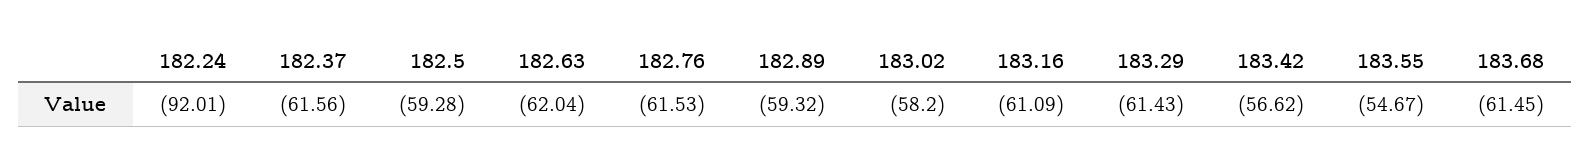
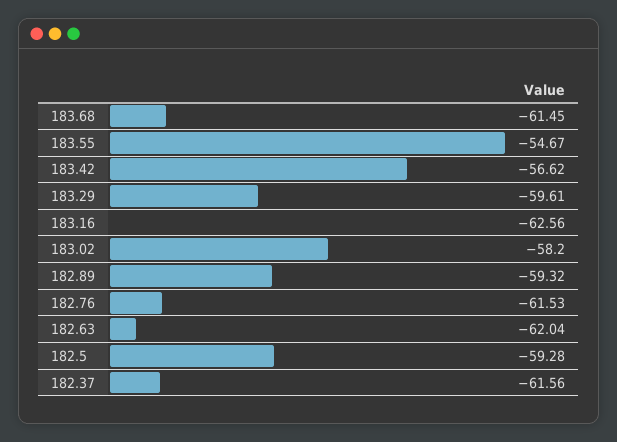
  {
-   "182.24": -92.01,
    "182.37": -61.56,
    "182.5": -59.28,
    "182.63": -62.04,
    "182.76": -61.53,
    "182.89": -59.32,
    "183.02": -58.2,
-   "183.16": -61.09,
+   "183.16": -62.56,
-   "183.29": -61.43,
+   "183.29": -59.61,
    "183.42": -56.62,
    "183.55": -54.67,
    "183.68": -61.45
  }

